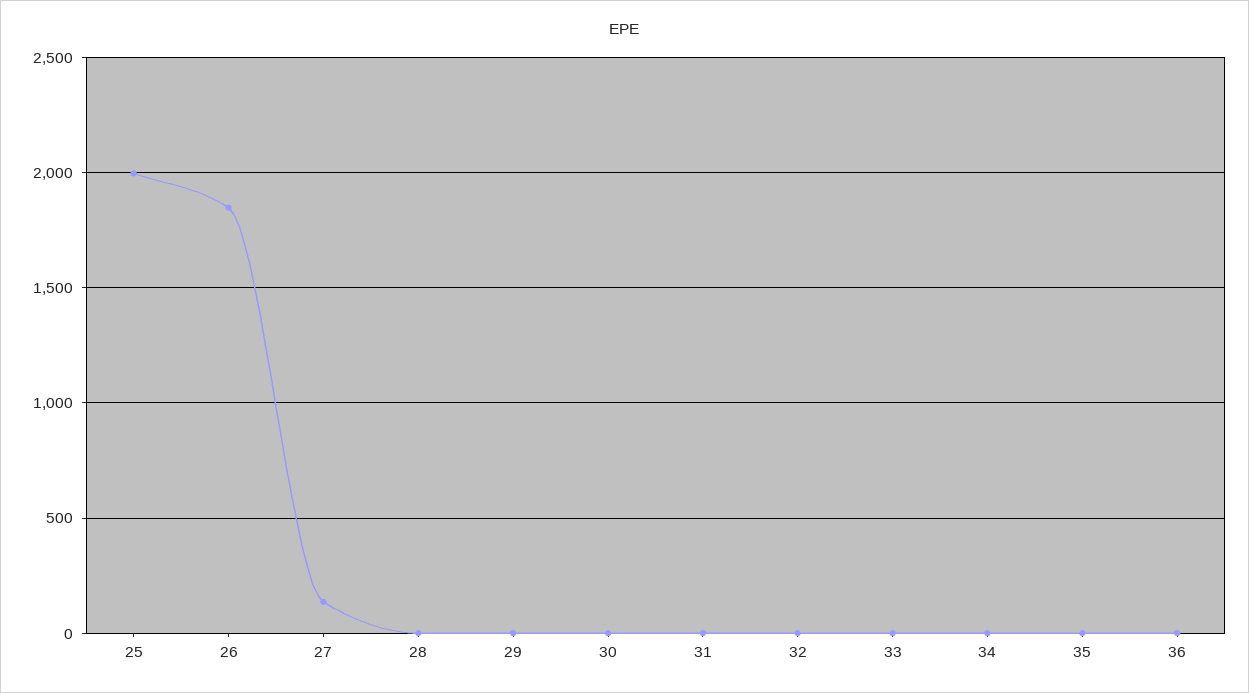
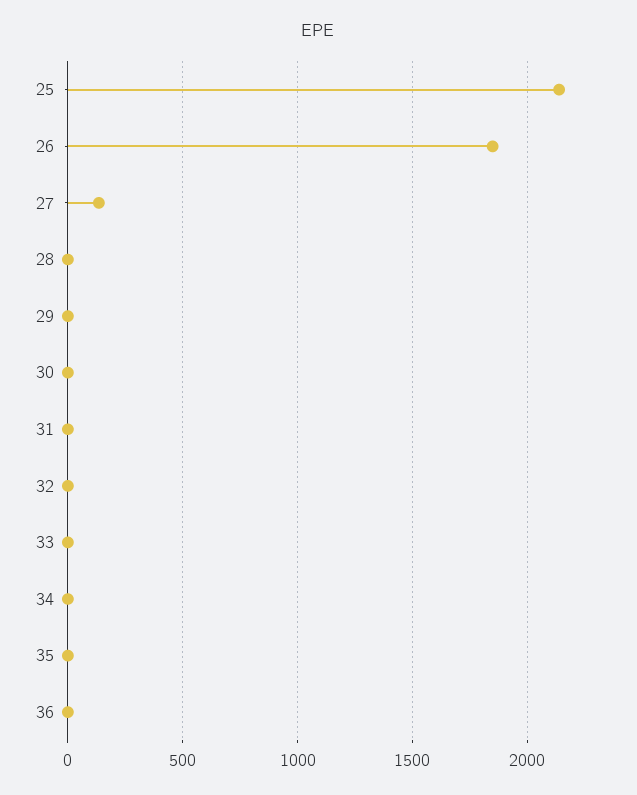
  {
-   "25": 2000,
+   "25": 2150,
    "26": 1850,
    "27": 150,
    "28": 0,
    "29": 0,
    "30": 0,
    "31": 0,
    "32": 0,
    "33": 0,
    "34": 0,
    "35": 0,
    "36": 0
  }

